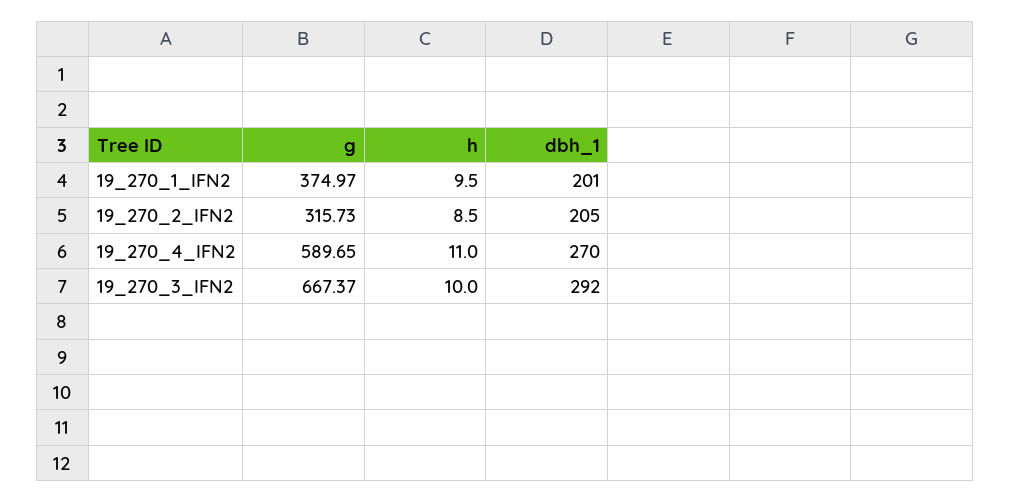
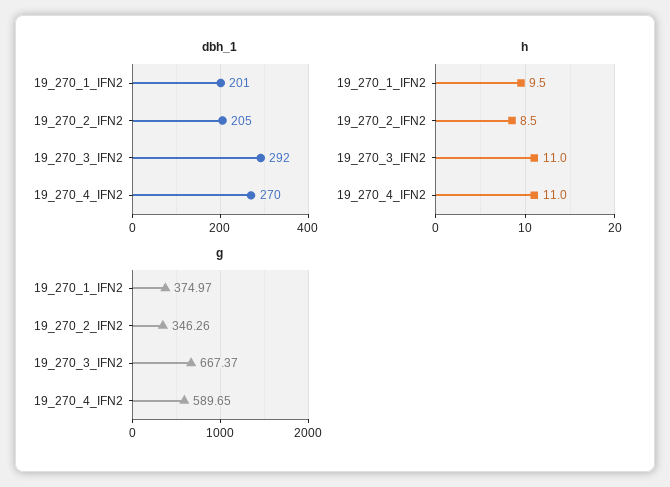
  {
    "g": {
      "19_270_1_IFN2": 374.97,
-     "19_270_2_IFN2": 315.73,
+     "19_270_2_IFN2": 346.26,
      "19_270_4_IFN2": 589.65,
      "19_270_3_IFN2": 667.37
    },
    "h": {
      "19_270_1_IFN2": 9.5,
      "19_270_2_IFN2": 8.5,
      "19_270_4_IFN2": 11,
-     "19_270_3_IFN2": 10
+     "19_270_3_IFN2": 11
    },
    "dbh_1": {
      "19_270_1_IFN2": 201,
      "19_270_2_IFN2": 205,
      "19_270_4_IFN2": 270,
      "19_270_3_IFN2": 292
    }
  }

